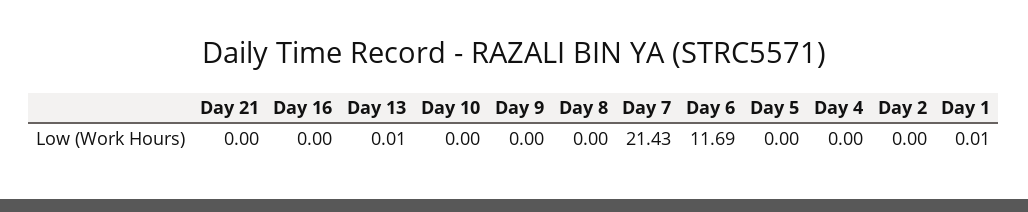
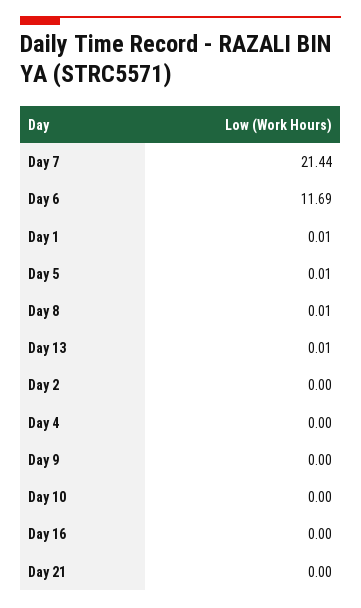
  {
    "Day 21": 0,
    "Day 16": 0,
    "Day 13": 0.01,
    "Day 10": 0,
    "Day 9": 0,
-   "Day 8": 0,
+   "Day 8": 0.01,
-   "Day 7": 21.43,
+   "Day 7": 21.44,
    "Day 6": 11.69,
-   "Day 5": 0,
+   "Day 5": 0.01,
    "Day 4": 0,
    "Day 2": 0,
    "Day 1": 0.01
  }

